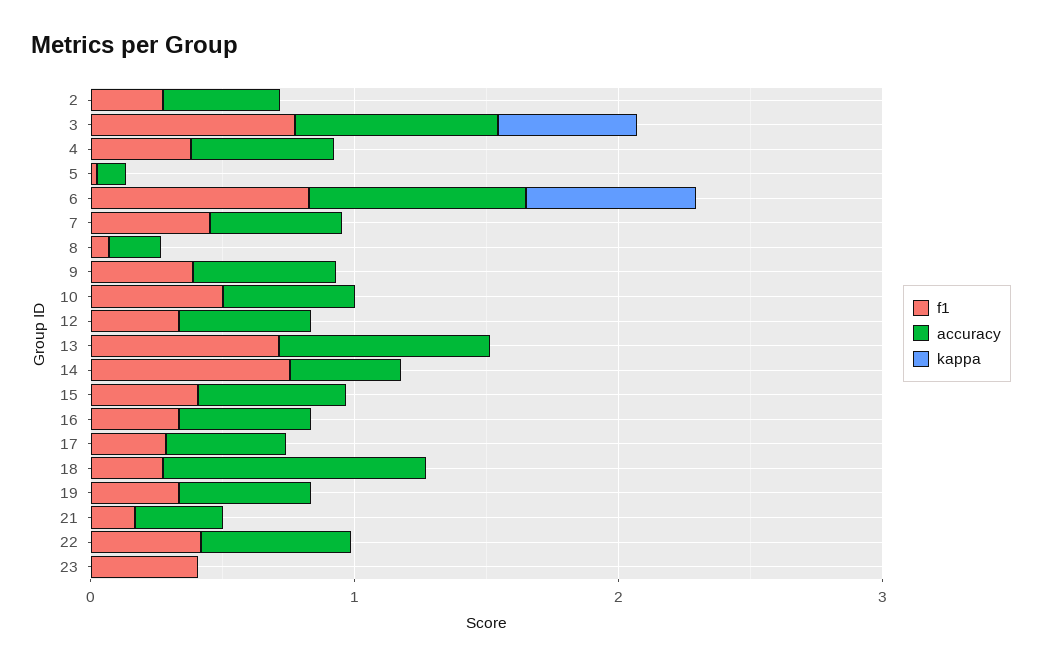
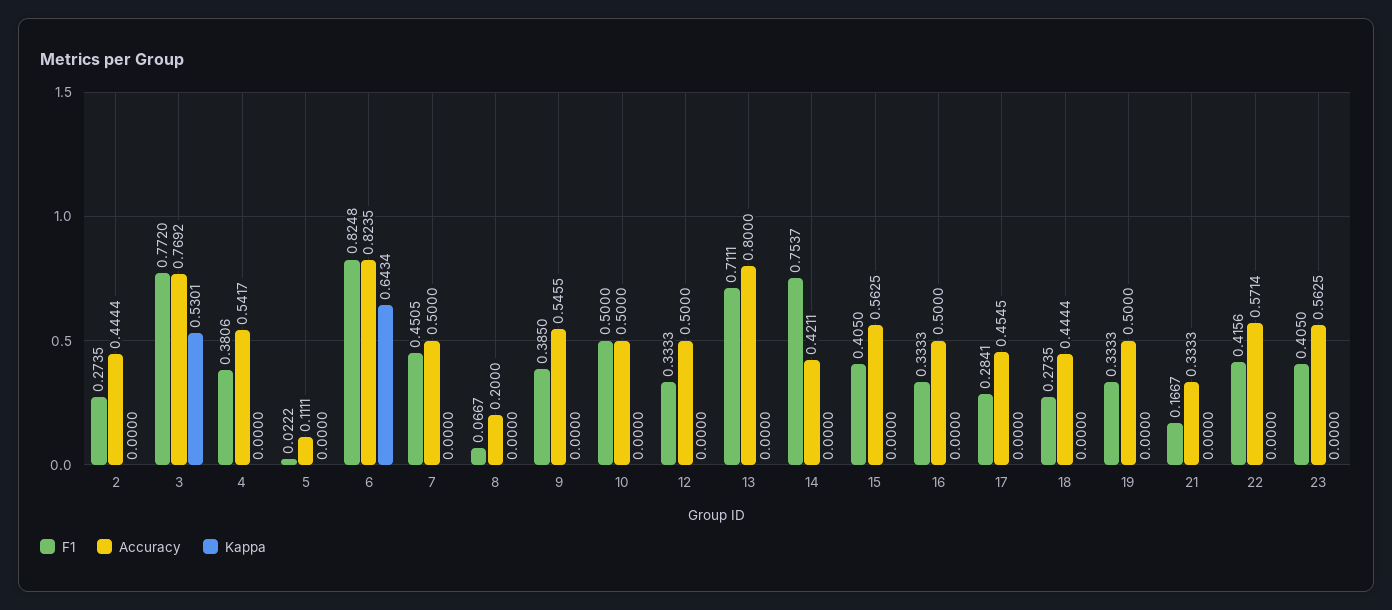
  {
    "f1": {
      "2": 0.2735,
      "3": 0.772,
      "4": 0.3806,
      "5": 0.0222,
      "6": 0.8248,
      "7": 0.4505,
      "8": 0.0667,
      "9": 0.385,
      "10": 0.5,
      "12": 0.3333,
      "13": 0.7111,
      "14": 0.7537,
      "15": 0.405,
      "16": 0.3333,
      "17": 0.2841,
      "18": 0.2735,
      "19": 0.3333,
      "21": 0.1667,
      "22": 0.4156,
      "23": 0.405
    },
    "accuracy": {
      "2": 0.4444,
      "3": 0.7692,
      "4": 0.5417,
      "5": 0.1111,
      "6": 0.8235,
      "7": 0.5,
      "8": 0.2,
      "9": 0.5455,
      "10": 0.5,
      "12": 0.5,
      "13": 0.8,
      "14": 0.4211,
      "15": 0.5625,
      "16": 0.5,
      "17": 0.4545,
-     "18": 1,
+     "18": 0.4444,
      "19": 0.5,
      "21": 0.3333,
      "22": 0.5714,
-     "23": 0
+     "23": 0.5625
    },
    "kappa": {
      "2": 0,
      "3": 0.5301,
      "4": 0,
      "5": 0,
      "6": 0.6434,
      "7": 0,
      "8": 0,
      "9": 0,
      "10": 0,
      "12": 0,
      "13": 0,
      "14": 0,
      "15": 0,
      "16": 0,
      "17": 0,
      "18": 0,
      "19": 0,
      "21": 0,
      "22": 0,
      "23": 0
    }
  }

